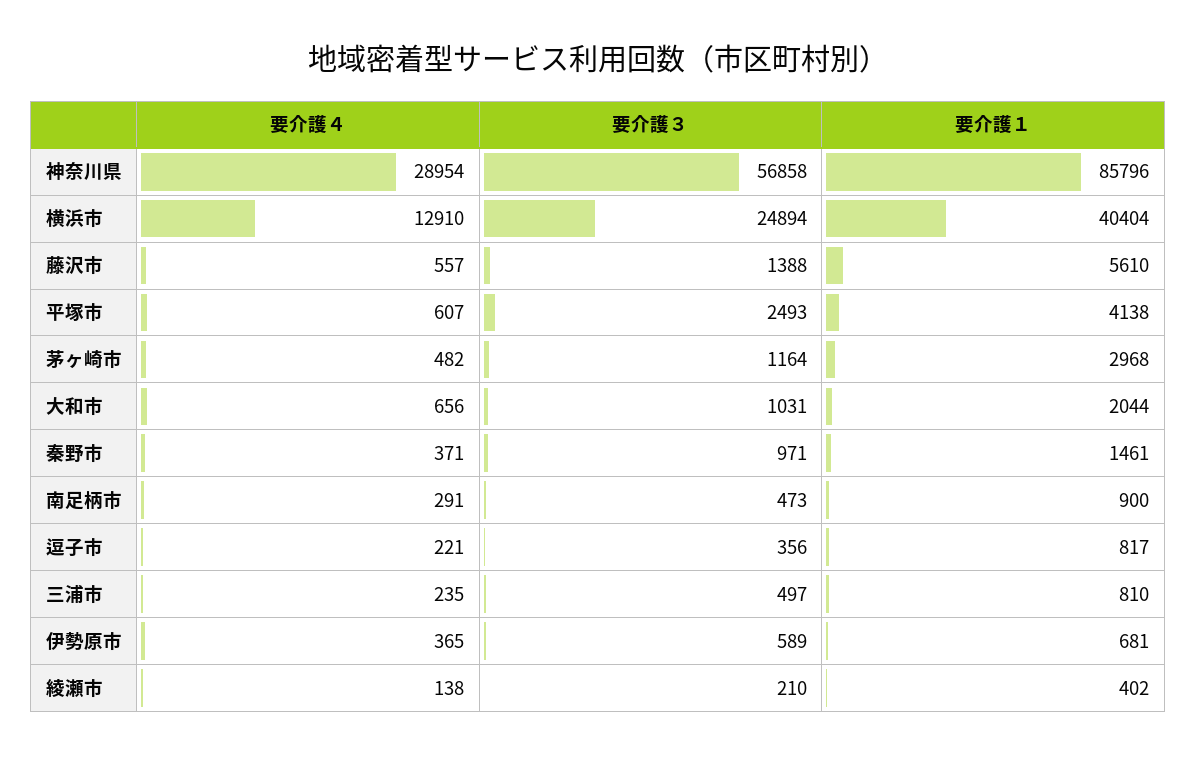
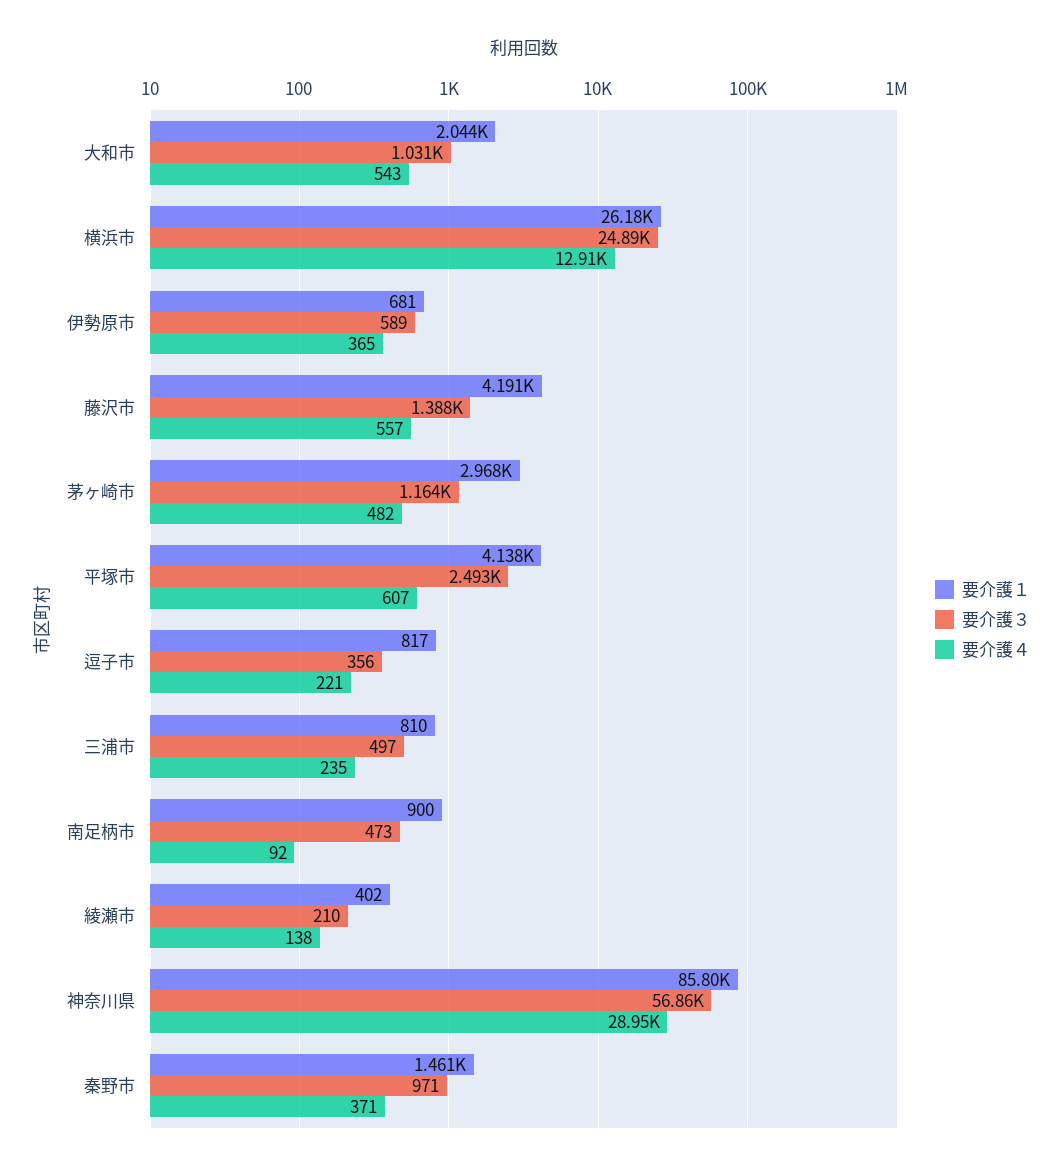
  {
    "要介護４": {
      "神奈川県": 28954,
      "横浜市": 12910,
      "藤沢市": 557,
      "平塚市": 607,
      "茅ヶ崎市": 482,
-     "大和市": 656,
+     "大和市": 543,
      "秦野市": 371,
-     "南足柄市": 291,
+     "南足柄市": 92,
      "逗子市": 221,
      "三浦市": 235,
      "伊勢原市": 365,
      "綾瀬市": 138
    },
    "要介護３": {
      "神奈川県": 56858,
      "横浜市": 24894,
      "藤沢市": 1388,
      "平塚市": 2493,
      "茅ヶ崎市": 1164,
      "大和市": 1031,
      "秦野市": 971,
      "南足柄市": 473,
      "逗子市": 356,
      "三浦市": 497,
      "伊勢原市": 589,
      "綾瀬市": 210
    },
    "要介護１": {
      "神奈川県": 85796,
-     "横浜市": 40404,
+     "横浜市": 26180,
-     "藤沢市": 5610,
+     "藤沢市": 4191,
      "平塚市": 4138,
      "茅ヶ崎市": 2968,
      "大和市": 2044,
      "秦野市": 1461,
      "南足柄市": 900,
      "逗子市": 817,
      "三浦市": 810,
      "伊勢原市": 681,
      "綾瀬市": 402
    }
  }

